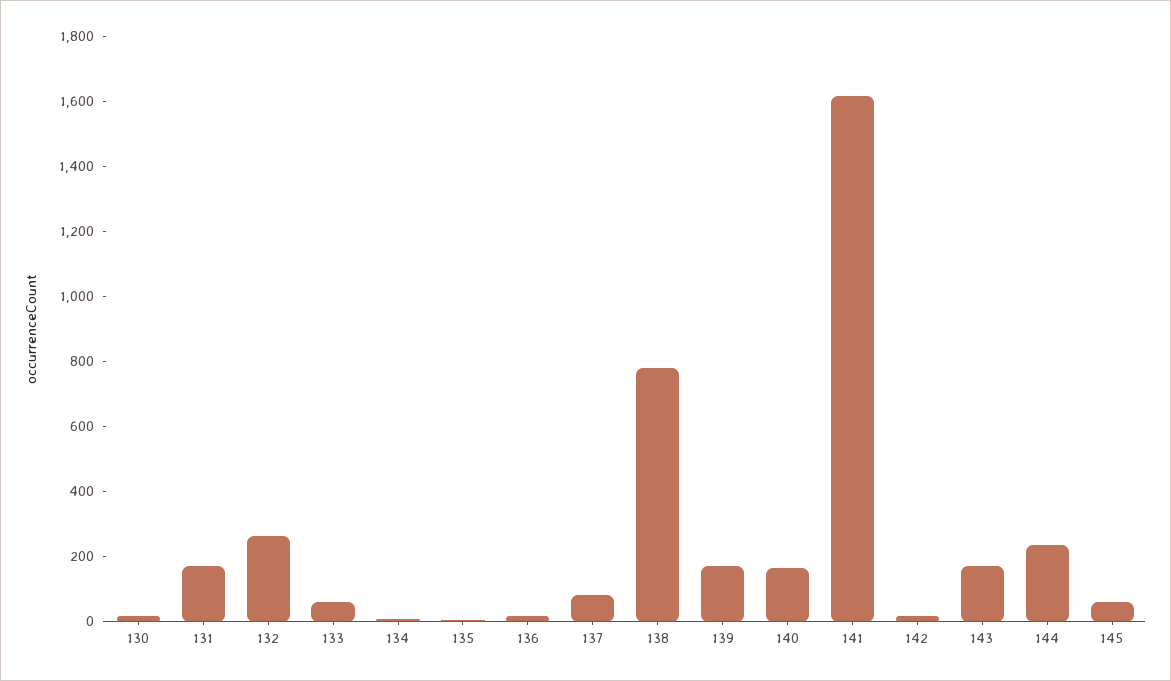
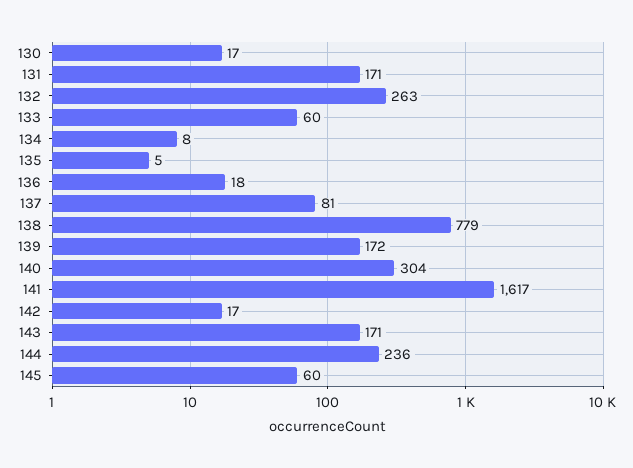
  {
    "130": 17,
    "131": 171,
    "132": 263,
    "133": 60,
    "134": 8,
    "135": 5,
    "136": 18,
    "137": 81,
    "138": 779,
    "139": 172,
-   "140": 150,
+   "140": 304,
    "141": 1617,
    "142": 17,
    "143": 171,
    "144": 236,
    "145": 60
  }

